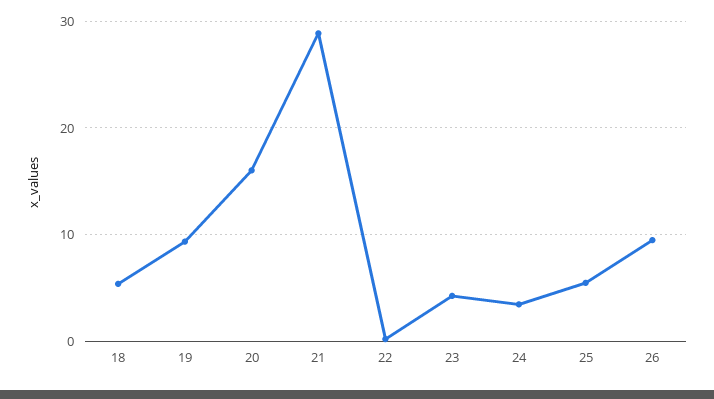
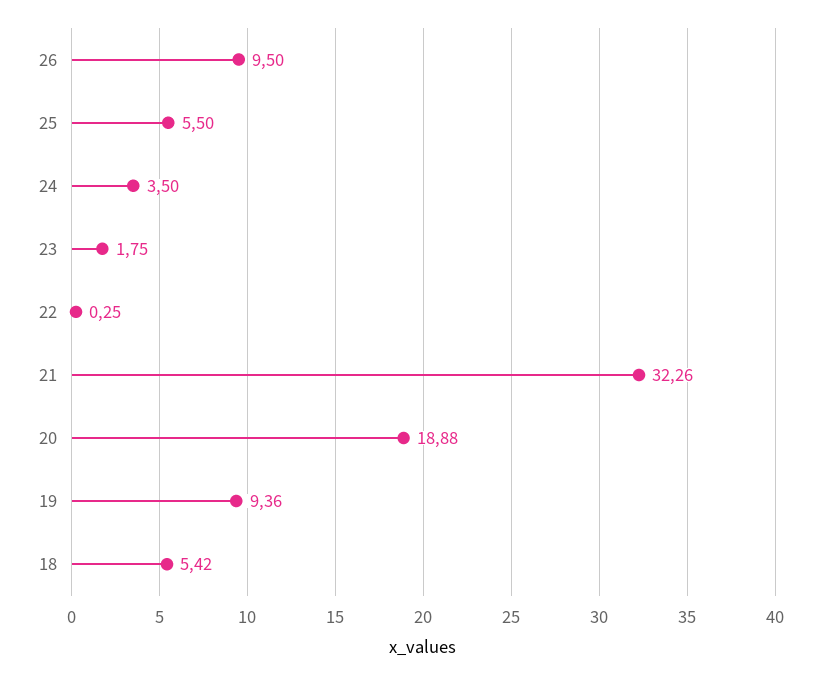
  {
    "18": 5.42,
    "19": 9.36,
-   "20": 16,
+   "20": 18.88,
-   "21": 29,
+   "21": 32.26,
    "22": 0.25,
-   "23": 4,
+   "23": 1.75,
    "24": 3.5,
    "25": 5.5,
    "26": 9.5
  }

